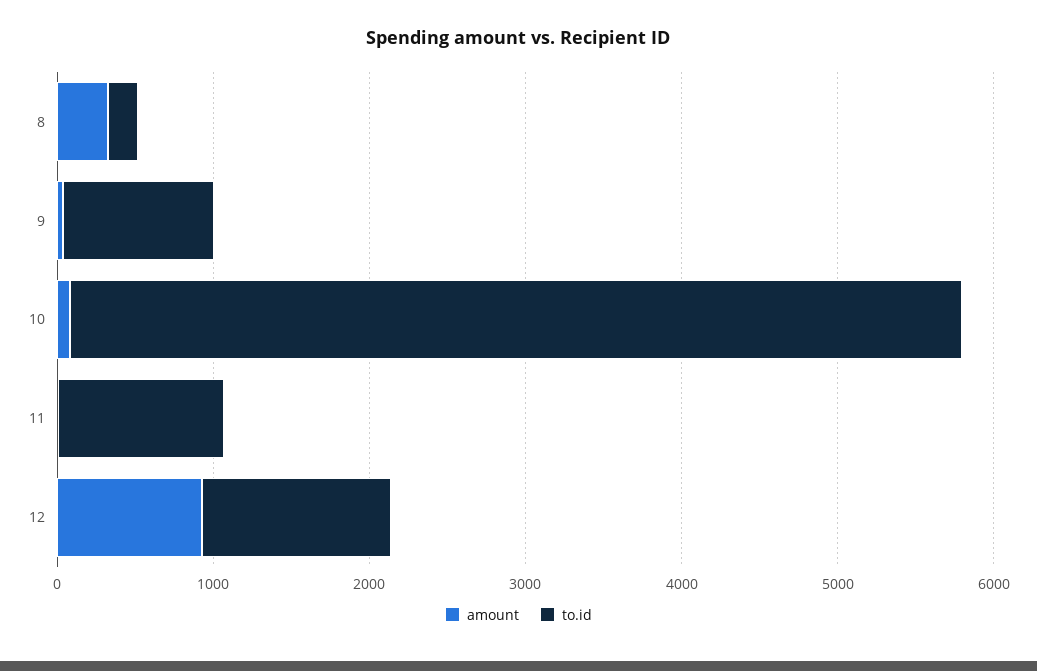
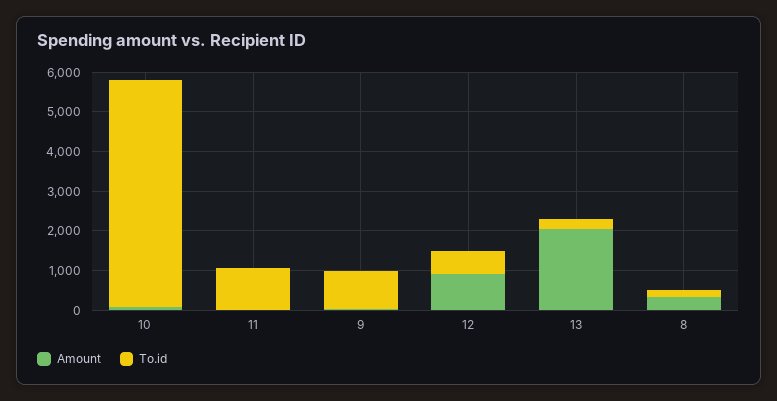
  {
    "amount": {
      "8": 400,
      "9": 0,
      "10": 0,
      "11": 0,
-     "12": 1000
+     "12": 1000,
+     "13": 2000
    },
    "to.id": {
      "8": 200,
      "9": 1000,
      "10": 5800,
      "11": 1000,
-     "12": 1200
+     "12": 500,
+     "13": 250
    }
  }

